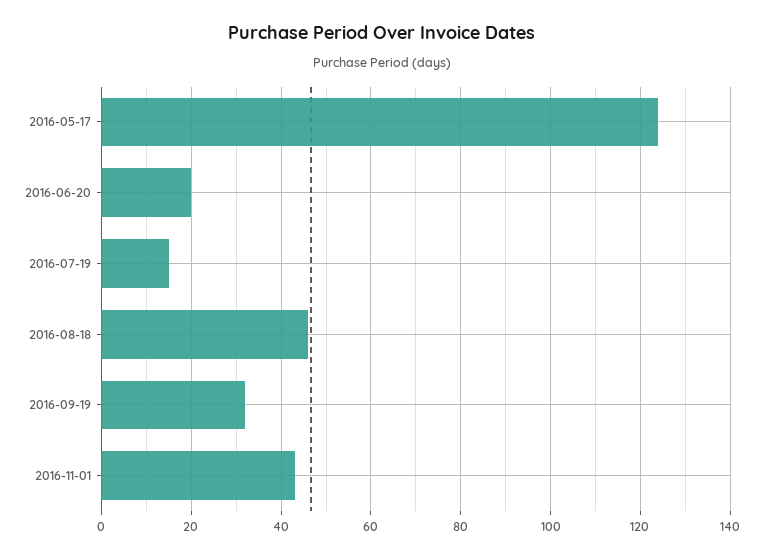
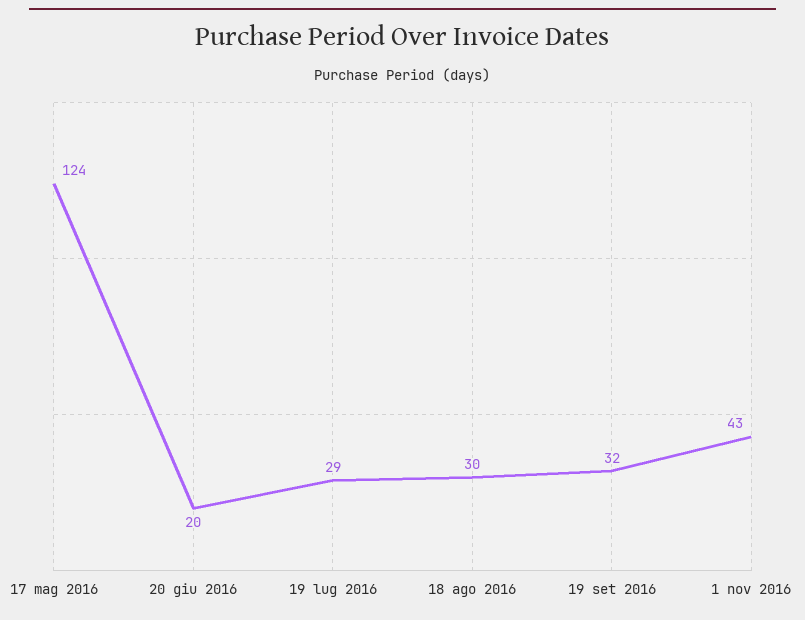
  {
    "2016-05-17": 124,
    "2016-06-20": 20,
-   "2016-07-19": 15,
+   "2016-07-19": 29,
-   "2016-08-18": 45,
+   "2016-08-18": 30,
    "2016-09-19": 32,
    "2016-11-01": 43
  }

